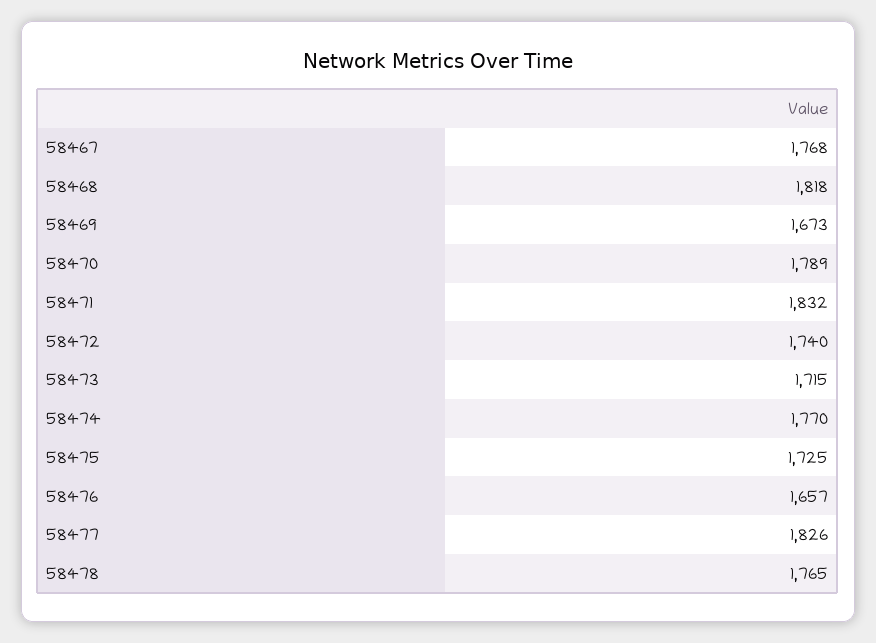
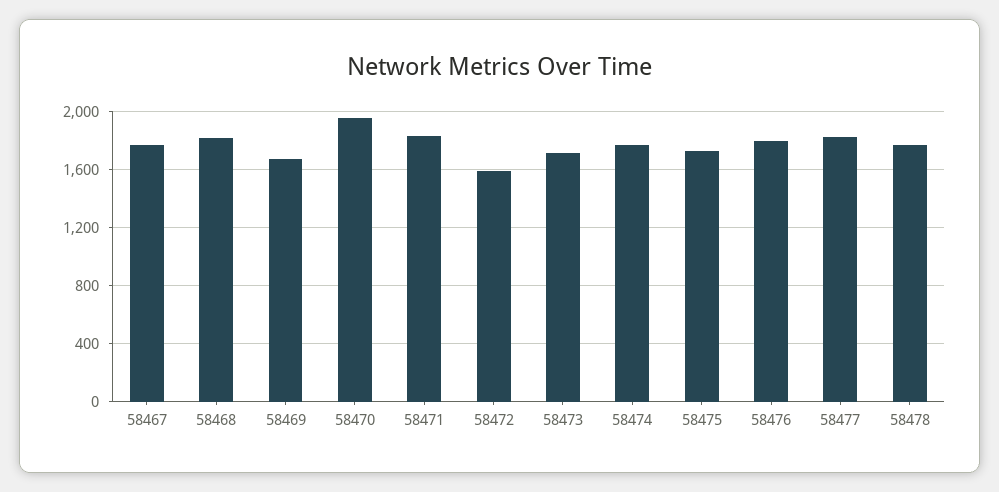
  {
    "58467": 1768,
    "58468": 1818,
    "58469": 1673,
-   "58470": 1789,
+   "58470": 1950,
    "58471": 1832,
-   "58472": 1740,
+   "58472": 1600,
    "58473": 1715,
    "58474": 1770,
    "58475": 1725,
-   "58476": 1657,
+   "58476": 1800,
    "58477": 1826,
    "58478": 1765
  }

